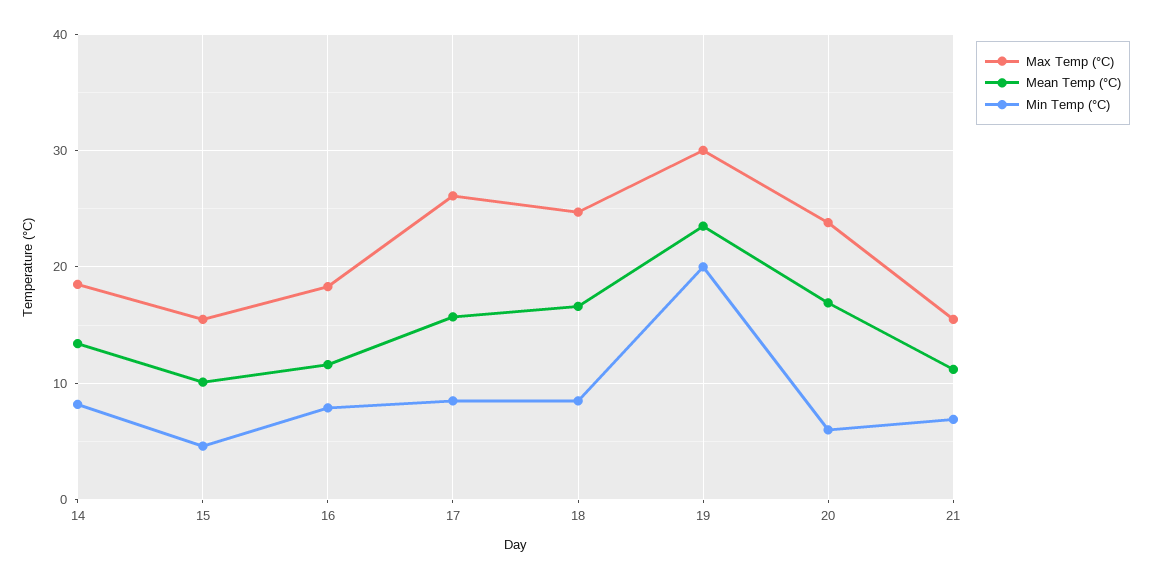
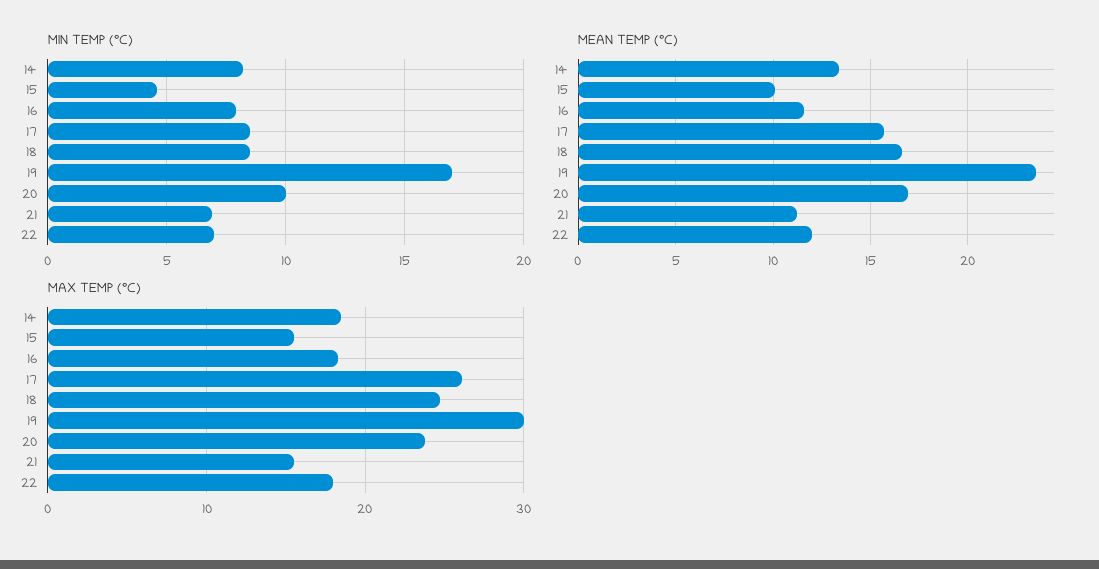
  {
    "Max Temp (°C)": {
      "14": 19,
      "15": 16,
      "16": 18,
      "17": 26,
      "18": 25,
      "19": 30,
      "20": 24,
-     "21": 16
+     "21": 16,
+     "22": 18
    },
    "Mean Temp (°C)": {
      "14": 13.5,
      "15": 10,
      "16": 11.5,
      "17": 15.5,
      "18": 16.5,
      "19": 23.5,
      "20": 17,
-     "21": 11
+     "21": 11,
+     "22": 12
    },
    "Min Temp (°C)": {
      "14": 8,
      "15": 4.5,
      "16": 8,
      "17": 8.5,
      "18": 8.5,
-     "19": 20,
+     "19": 17,
-     "20": 6,
+     "20": 10,
-     "21": 7
+     "21": 7,
+     "22": 7
    }
  }

